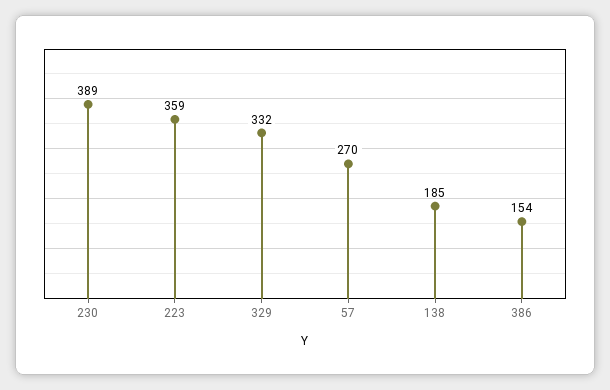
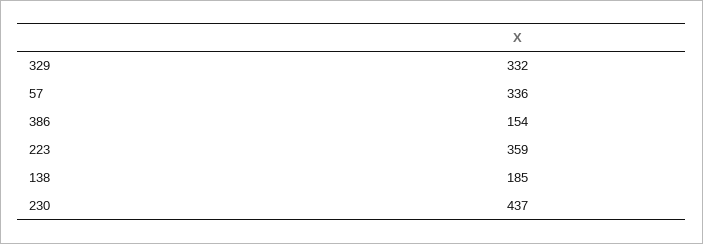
  {
-   "230": 389,
+   "230": 437,
    "223": 359,
    "329": 332,
-   "57": 270,
+   "57": 336,
    "138": 185,
    "386": 154
  }

